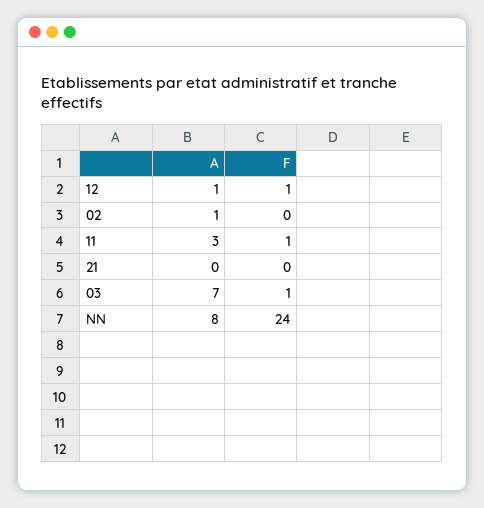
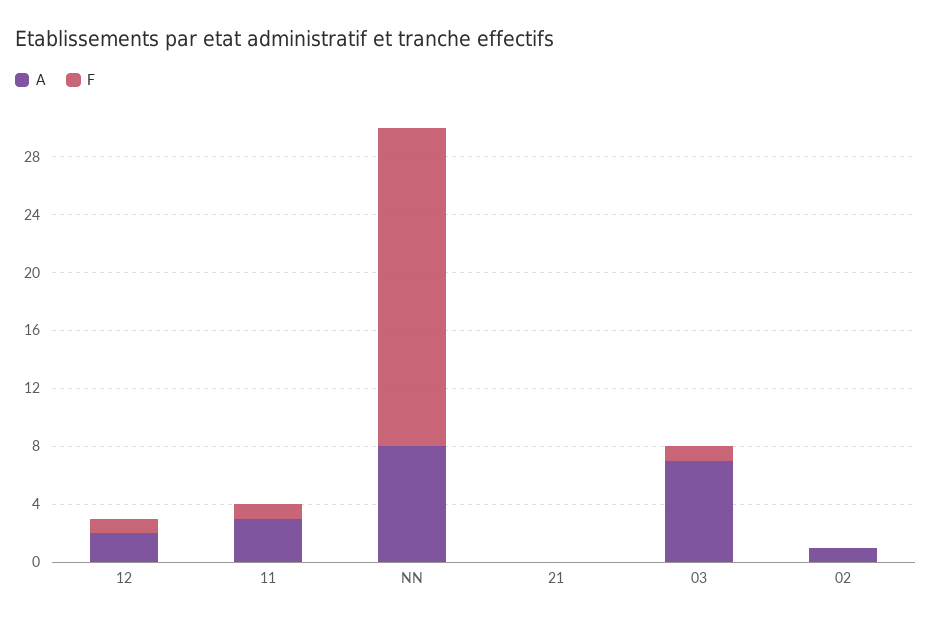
  {
    "A": {
-     "12": 1,
+     "12": 2,
      "02": 1,
      "11": 3,
      "21": 0,
      "03": 7,
      "NN": 8
    },
    "F": {
      "12": 1,
      "02": 0,
      "11": 1,
      "21": 0,
      "03": 1,
-     "NN": 24
+     "NN": 22
    }
  }

